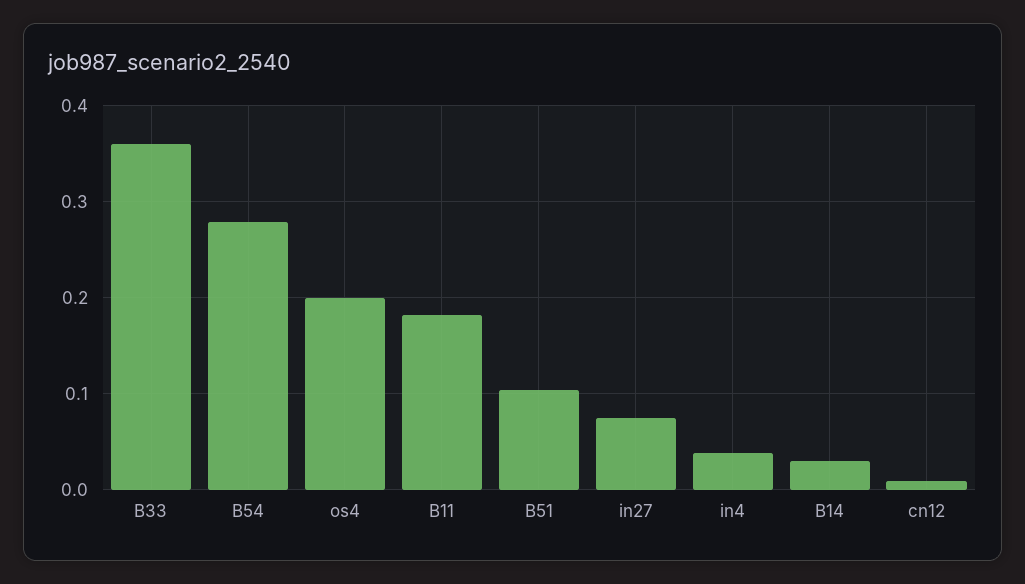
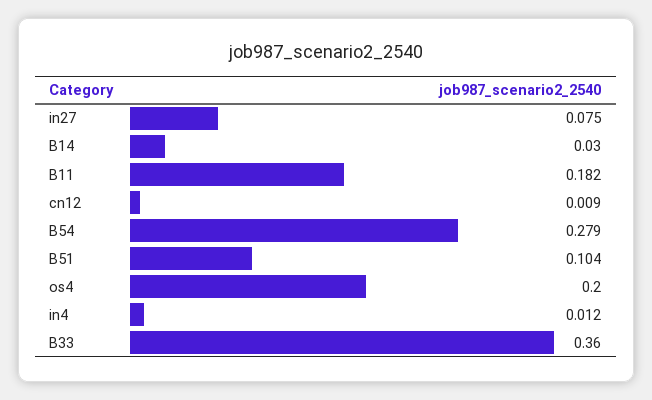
  {
    "B33": 0.36,
    "B54": 0.279,
    "os4": 0.2,
    "B11": 0.182,
    "B51": 0.104,
    "in27": 0.075,
-   "in4": 0.04,
+   "in4": 0.012,
    "B14": 0.03,
    "cn12": 0.009
  }

